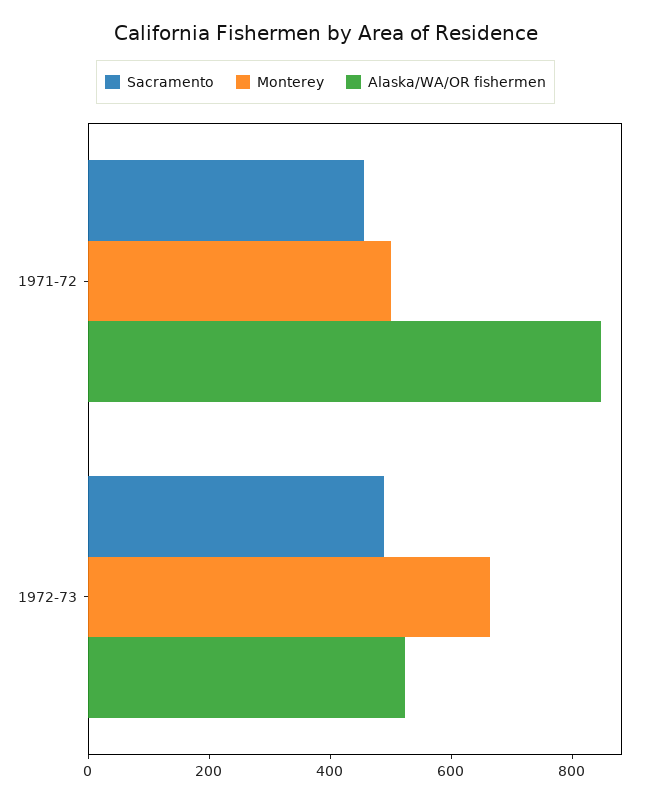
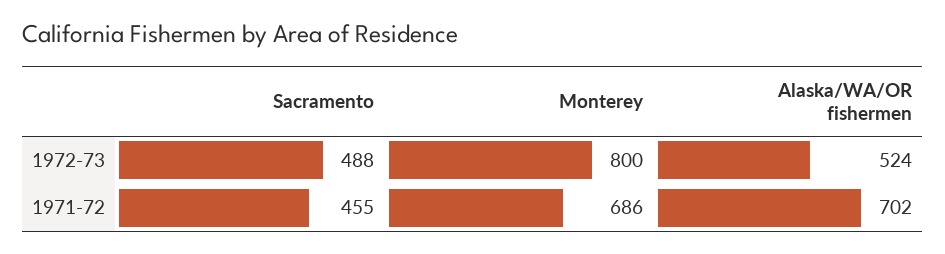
  {
    "Sacramento": {
      "1971-72": 455,
      "1972-73": 488
    },
    "Monterey": {
-     "1971-72": 500,
+     "1971-72": 686,
-     "1972-73": 650
+     "1972-73": 800
    },
    "Alaska/WA/OR fishermen": {
-     "1971-72": 850,
+     "1971-72": 702,
      "1972-73": 524
    }
  }

